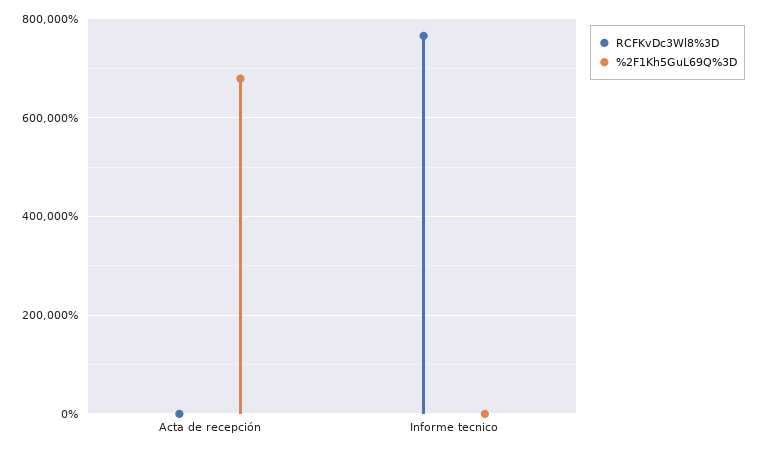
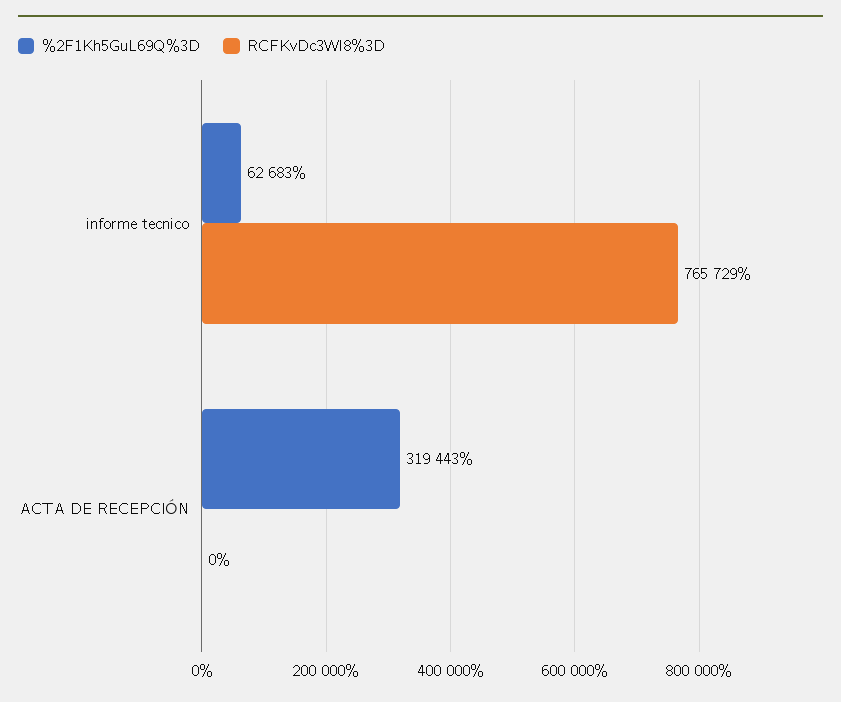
  {
    "RCFKvDc3Wl8%3D": {
      "Acta de recepción": 0,
      "Informe tecnico": 765729
    },
    "%2F1Kh5GuL69Q%3D": {
-     "Acta de recepción": 680000,
+     "Acta de recepción": 319443,
-     "Informe tecnico": 0
+     "Informe tecnico": 62683
    }
  }

